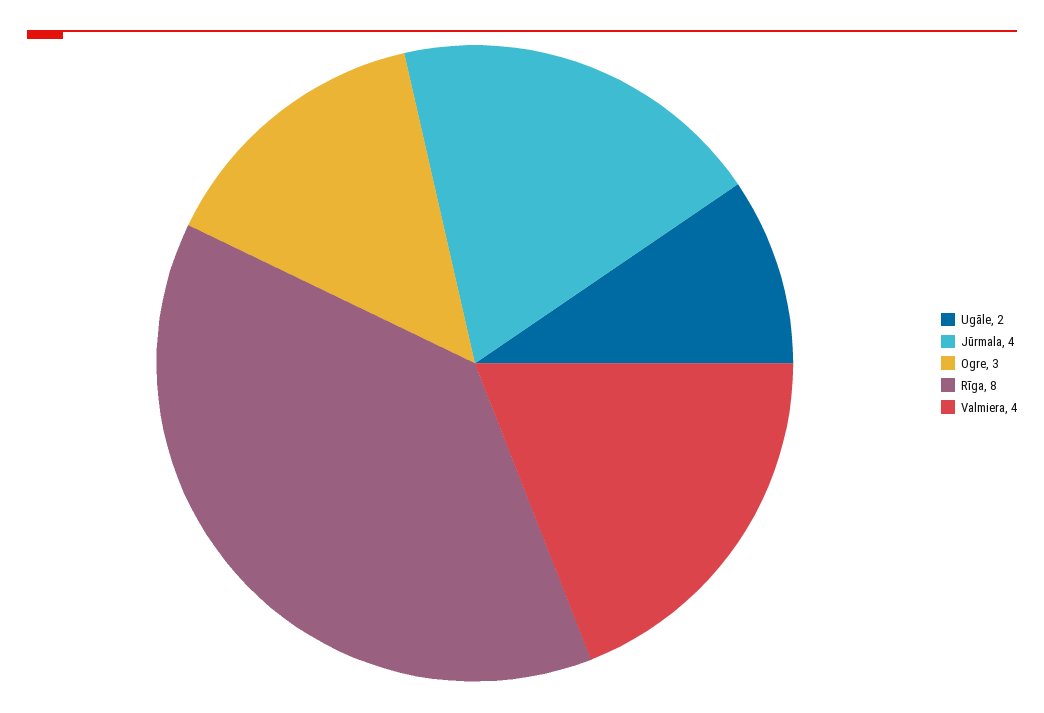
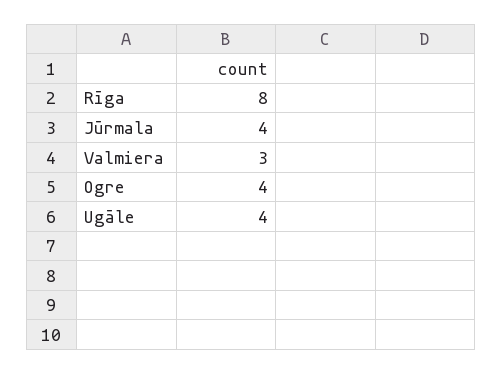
  {
-   "Ugāle": 2,
+   "Ugāle": 4,
    "Jūrmala": 4,
-   "Ogre": 3,
+   "Ogre": 4,
    "Rīga": 8,
-   "Valmiera": 4
+   "Valmiera": 3
  }

